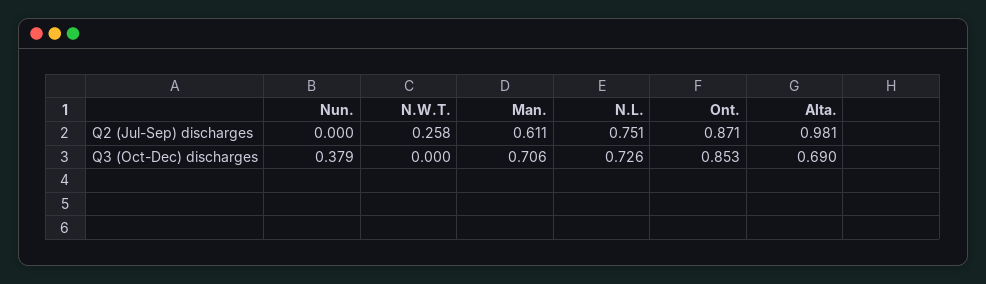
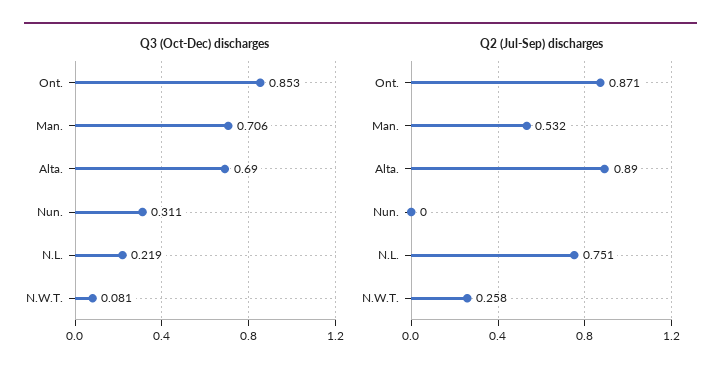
  {
    "Q2 (Jul-Sep) discharges": {
      "Nun.": 0,
      "N.W.T.": 0.258,
-     "Man.": 0.611,
+     "Man.": 0.532,
      "N.L.": 0.751,
      "Ont.": 0.871,
-     "Alta.": 0.981
+     "Alta.": 0.89
    },
    "Q3 (Oct-Dec) discharges": {
-     "Nun.": 0.379,
+     "Nun.": 0.311,
-     "N.W.T.": 0,
+     "N.W.T.": 0.081,
      "Man.": 0.706,
-     "N.L.": 0.726,
+     "N.L.": 0.219,
      "Ont.": 0.853,
      "Alta.": 0.69
    }
  }

